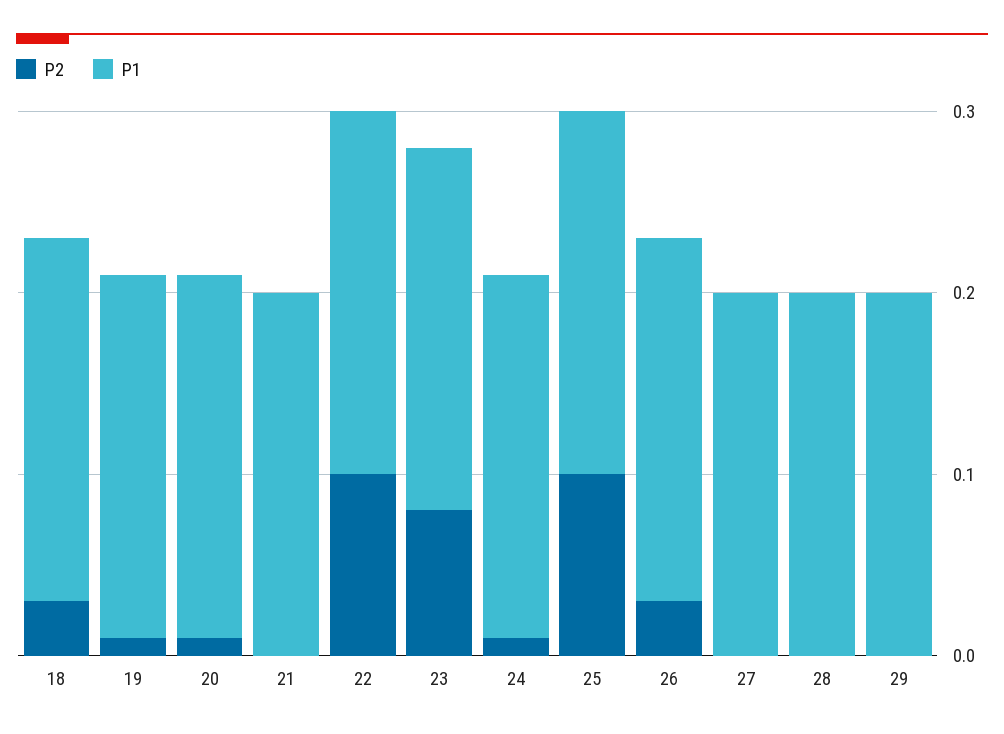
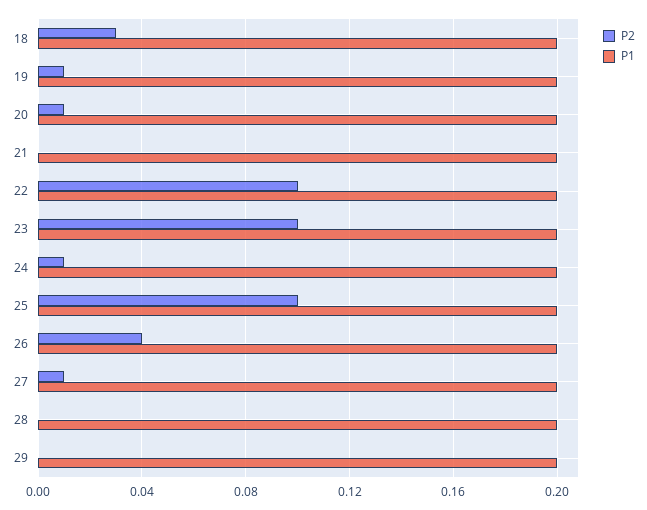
  {
    "P2": {
      "18": 0.03,
      "19": 0.01,
      "20": 0.01,
      "21": 0,
      "22": 0.1,
-     "23": 0.08,
+     "23": 0.1,
      "24": 0.01,
      "25": 0.1,
-     "26": 0.03,
+     "26": 0.04,
-     "27": 0,
+     "27": 0.01,
      "28": 0,
      "29": 0
    },
    "P1": {
      "18": 0.2,
      "19": 0.2,
      "20": 0.2,
      "21": 0.2,
      "22": 0.2,
      "23": 0.2,
      "24": 0.2,
      "25": 0.2,
      "26": 0.2,
      "27": 0.2,
      "28": 0.2,
      "29": 0.2
    }
  }

